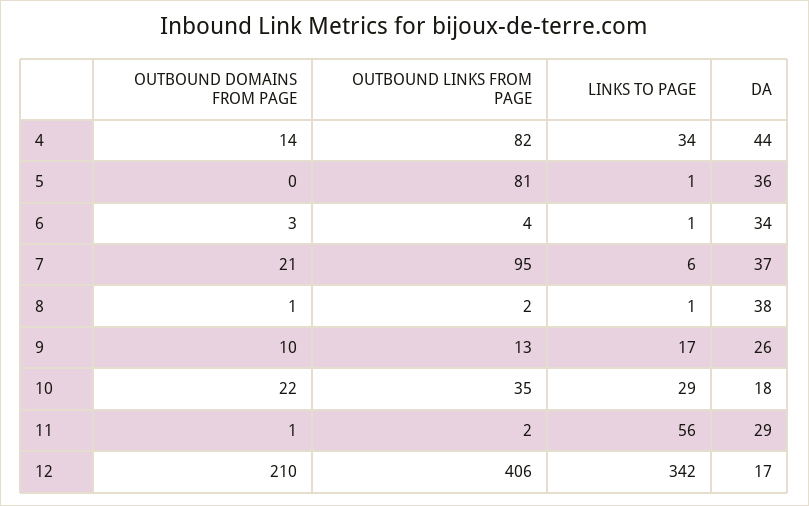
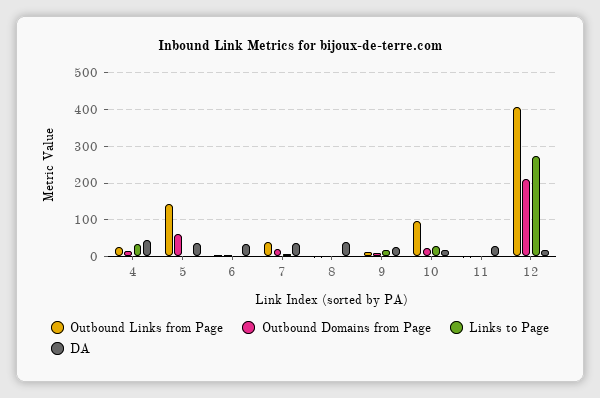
  {
    "OUTBOUND DOMAINS FROM PAGE": {
      "4": 14,
-     "5": 0,
+     "5": 60,
      "6": 3,
      "7": 21,
      "8": 1,
      "9": 10,
      "10": 22,
      "11": 1,
      "12": 210
    },
    "OUTBOUND LINKS FROM PAGE": {
-     "4": 82,
+     "4": 20,
-     "5": 81,
+     "5": 140,
      "6": 4,
-     "7": 95,
+     "7": 40,
      "8": 2,
      "9": 13,
-     "10": 35,
+     "10": 100,
      "11": 2,
      "12": 406
    },
    "LINKS TO PAGE": {
      "4": 34,
      "5": 1,
      "6": 1,
      "7": 6,
      "8": 1,
      "9": 17,
      "10": 29,
-     "11": 56,
+     "11": 0,
-     "12": 342
+     "12": 280
    },
    "DA": {
      "4": 44,
      "5": 36,
      "6": 34,
      "7": 37,
      "8": 38,
      "9": 26,
      "10": 18,
      "11": 29,
      "12": 17
    }
  }

